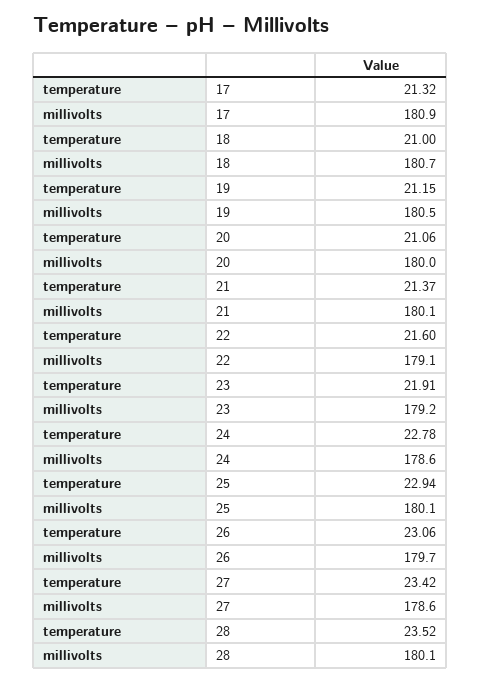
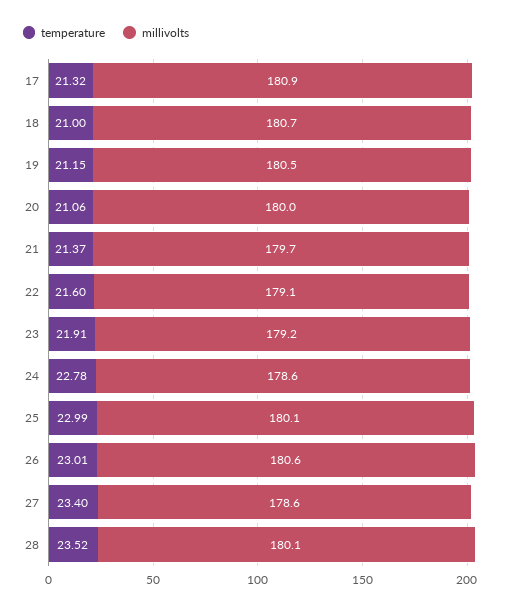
  {
    "temperature": {
      "17": 21.32,
      "18": 21,
      "19": 21.15,
      "20": 21.06,
      "21": 21.37,
      "22": 21.6,
      "23": 21.91,
      "24": 22.78,
-     "25": 22.94,
+     "25": 22.99,
-     "26": 23.06,
+     "26": 23.01,
-     "27": 23.42,
+     "27": 23.4,
      "28": 23.52
    },
    "millivolts": {
      "17": 180.9,
      "18": 180.7,
      "19": 180.5,
      "20": 180,
-     "21": 180.1,
+     "21": 179.7,
      "22": 179.1,
      "23": 179.2,
      "24": 178.6,
      "25": 180.1,
-     "26": 179.7,
+     "26": 180.6,
      "27": 178.6,
      "28": 180.1
    }
  }

